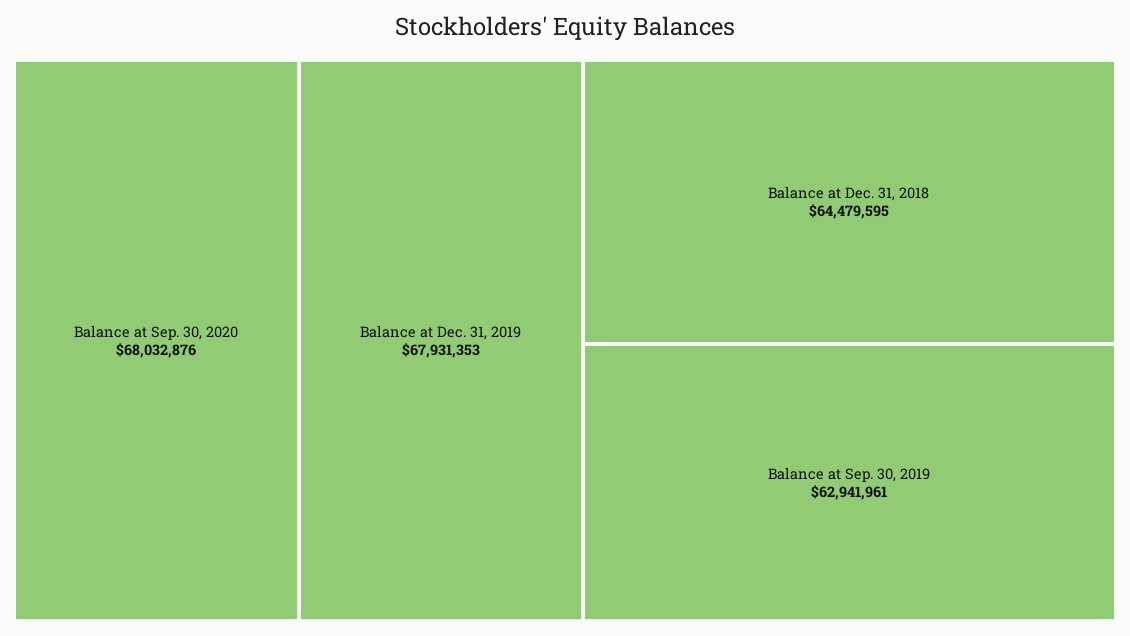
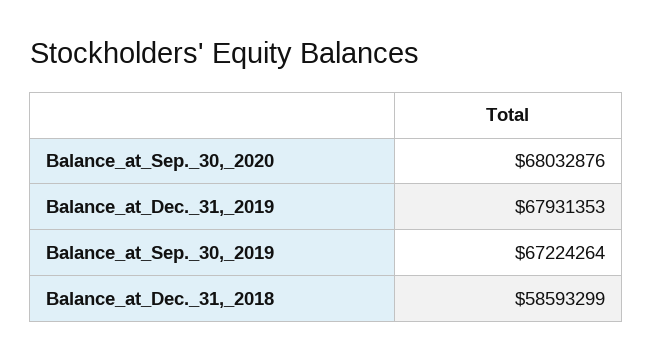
  {
    "Balance at Sep. 30, 2020": 68032876,
    "Balance at Dec. 31, 2019": 67931353,
-   "Balance at Dec. 31, 2018": 64479595,
+   "Balance at Dec. 31, 2018": 58593299,
-   "Balance at Sep. 30, 2019": 62941961
+   "Balance at Sep. 30, 2019": 67224264
  }

